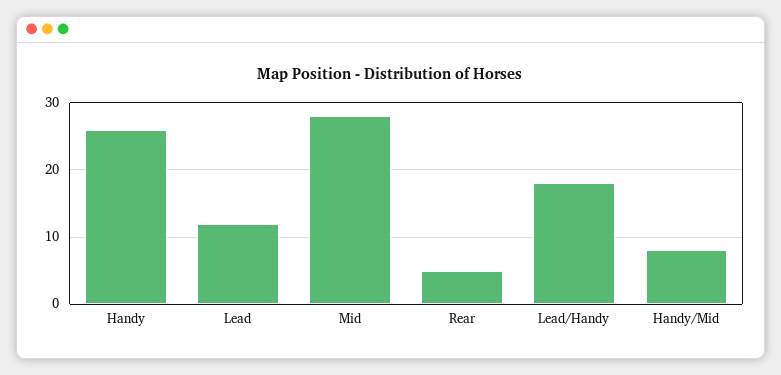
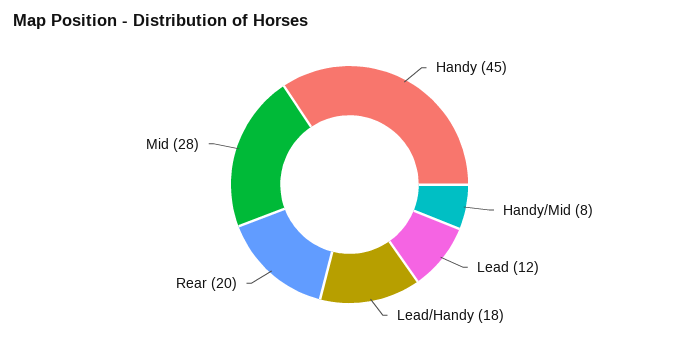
  {
-   "Handy": 26,
+   "Handy": 45,
    "Lead": 12,
    "Mid": 28,
-   "Rear": 5,
+   "Rear": 20,
    "Lead/Handy": 18,
    "Handy/Mid": 8
  }

